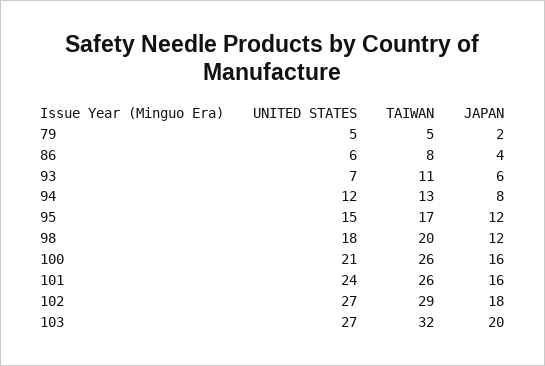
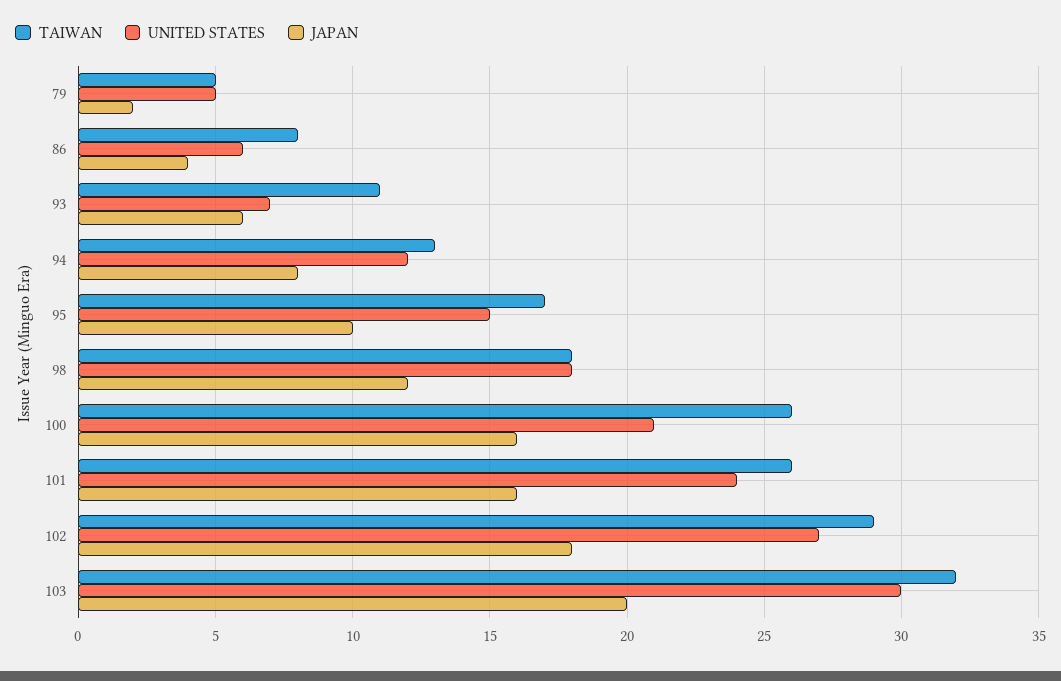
  {
    "UNITED STATES": {
      "79": 5,
      "86": 6,
      "93": 7,
      "94": 12,
      "95": 15,
      "98": 18,
      "100": 21,
      "101": 24,
      "102": 27,
-     "103": 27
+     "103": 30
    },
    "TAIWAN": {
      "79": 5,
      "86": 8,
      "93": 11,
      "94": 13,
      "95": 17,
-     "98": 20,
+     "98": 18,
      "100": 26,
      "101": 26,
      "102": 29,
      "103": 32
    },
    "JAPAN": {
      "79": 2,
      "86": 4,
      "93": 6,
      "94": 8,
-     "95": 12,
+     "95": 10,
      "98": 12,
      "100": 16,
      "101": 16,
      "102": 18,
      "103": 20
    }
  }

